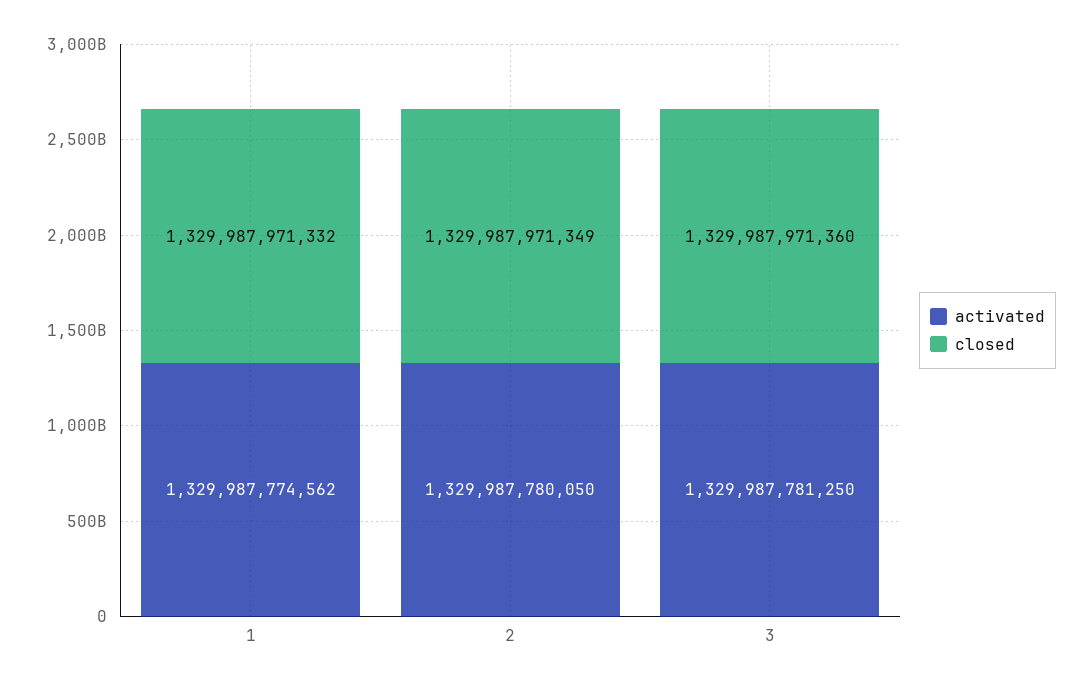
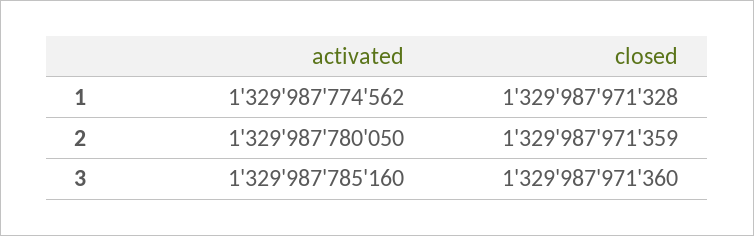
  {
    "activated": {
      "1": 1329987774562,
      "2": 1329987780050,
-     "3": 1329987781250
+     "3": 1329987785160
    },
    "closed": {
-     "1": 1329987971332,
+     "1": 1329987971328,
-     "2": 1329987971349,
+     "2": 1329987971359,
      "3": 1329987971360
    }
  }

